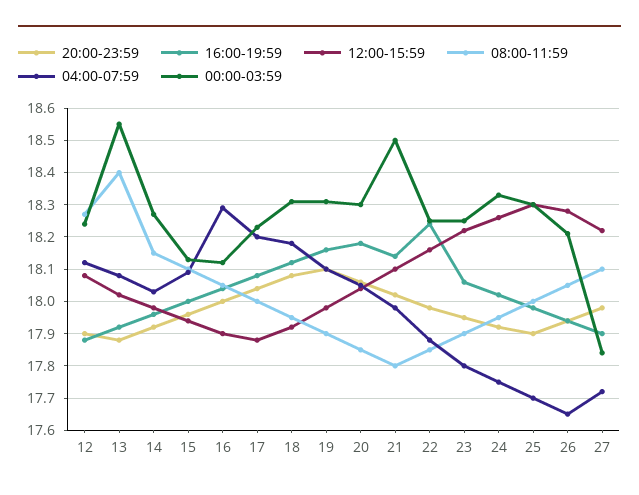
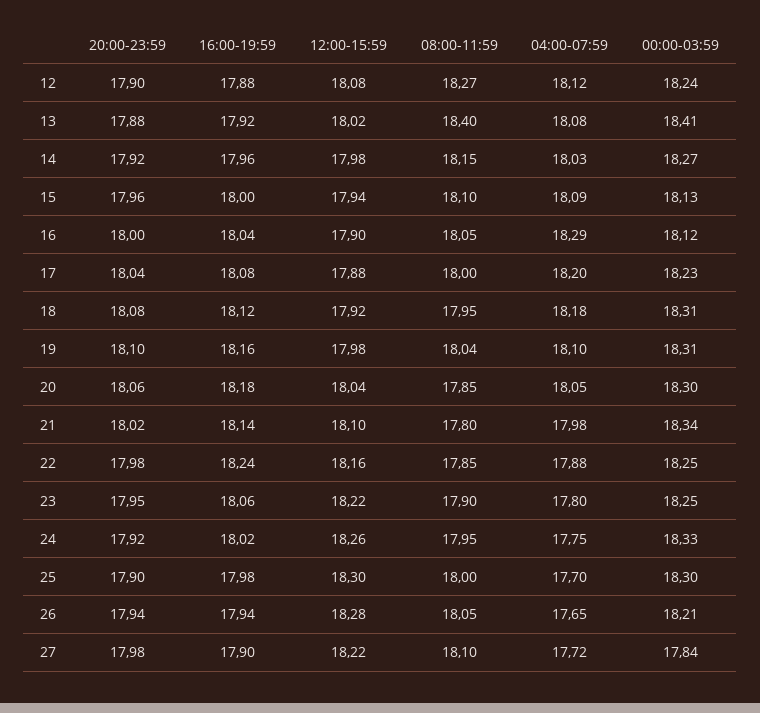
  {
    "20:00-23:59": {
      "12": 17.9,
      "13": 17.88,
      "14": 17.92,
      "15": 17.96,
      "16": 18,
      "17": 18.04,
      "18": 18.08,
      "19": 18.1,
      "20": 18.06,
      "21": 18.02,
      "22": 17.98,
      "23": 17.95,
      "24": 17.92,
      "25": 17.9,
      "26": 17.94,
      "27": 17.98
    },
    "16:00-19:59": {
      "12": 17.88,
      "13": 17.92,
      "14": 17.96,
      "15": 18,
      "16": 18.04,
      "17": 18.08,
      "18": 18.12,
      "19": 18.16,
      "20": 18.18,
      "21": 18.14,
      "22": 18.24,
      "23": 18.06,
      "24": 18.02,
      "25": 17.98,
      "26": 17.94,
      "27": 17.9
    },
    "12:00-15:59": {
      "12": 18.08,
      "13": 18.02,
      "14": 17.98,
      "15": 17.94,
      "16": 17.9,
      "17": 17.88,
      "18": 17.92,
      "19": 17.98,
      "20": 18.04,
      "21": 18.1,
      "22": 18.16,
      "23": 18.22,
      "24": 18.26,
      "25": 18.3,
      "26": 18.28,
      "27": 18.22
    },
    "08:00-11:59": {
      "12": 18.27,
      "13": 18.4,
      "14": 18.15,
      "15": 18.1,
      "16": 18.05,
      "17": 18,
      "18": 17.95,
-     "19": 17.9,
+     "19": 18.04,
      "20": 17.85,
      "21": 17.8,
      "22": 17.85,
      "23": 17.9,
      "24": 17.95,
      "25": 18,
      "26": 18.05,
      "27": 18.1
    },
    "04:00-07:59": {
      "12": 18.12,
      "13": 18.08,
      "14": 18.03,
      "15": 18.09,
      "16": 18.29,
      "17": 18.2,
      "18": 18.18,
      "19": 18.1,
      "20": 18.05,
      "21": 17.98,
      "22": 17.88,
      "23": 17.8,
      "24": 17.75,
      "25": 17.7,
      "26": 17.65,
      "27": 17.72
    },
    "00:00-03:59": {
      "12": 18.24,
-     "13": 18.55,
+     "13": 18.41,
      "14": 18.27,
      "15": 18.13,
      "16": 18.12,
      "17": 18.23,
      "18": 18.31,
      "19": 18.31,
      "20": 18.3,
-     "21": 18.5,
+     "21": 18.34,
      "22": 18.25,
      "23": 18.25,
      "24": 18.33,
      "25": 18.3,
      "26": 18.21,
      "27": 17.84
    }
  }

